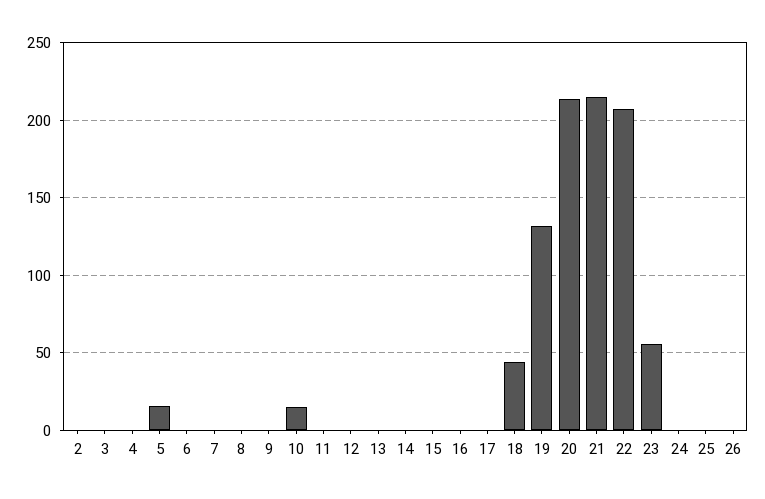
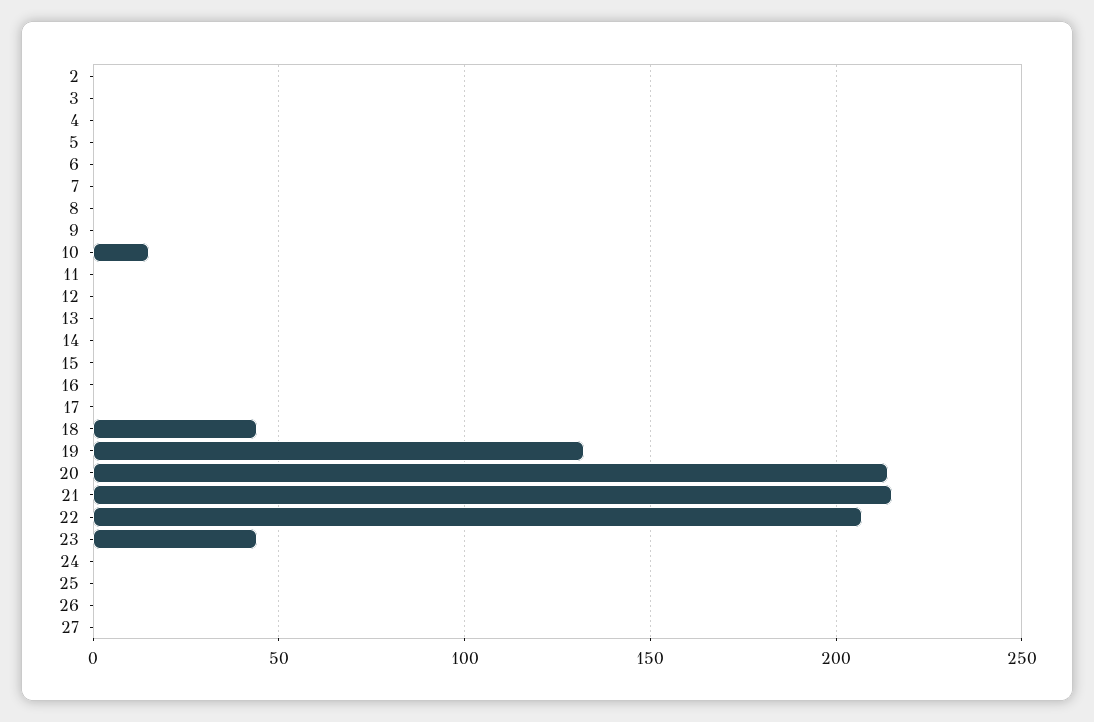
  {
    "2": 0,
    "3": 0,
    "4": 0,
-   "5": 15,
+   "5": 0,
    "6": 0,
    "7": 0,
    "8": 0,
    "9": 0,
    "10": 15,
    "11": 0,
    "12": 0,
    "13": 0,
    "14": 0,
    "15": 0,
    "16": 0,
    "17": 0,
    "18": 45,
    "19": 130,
    "20": 215,
    "21": 215,
    "22": 205,
-   "23": 55,
+   "23": 45,
    "24": 0,
    "25": 0,
-   "26": 0
+   "26": 0,
+   "27": 0
  }

